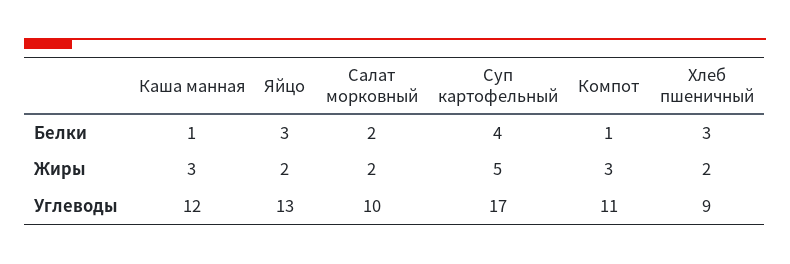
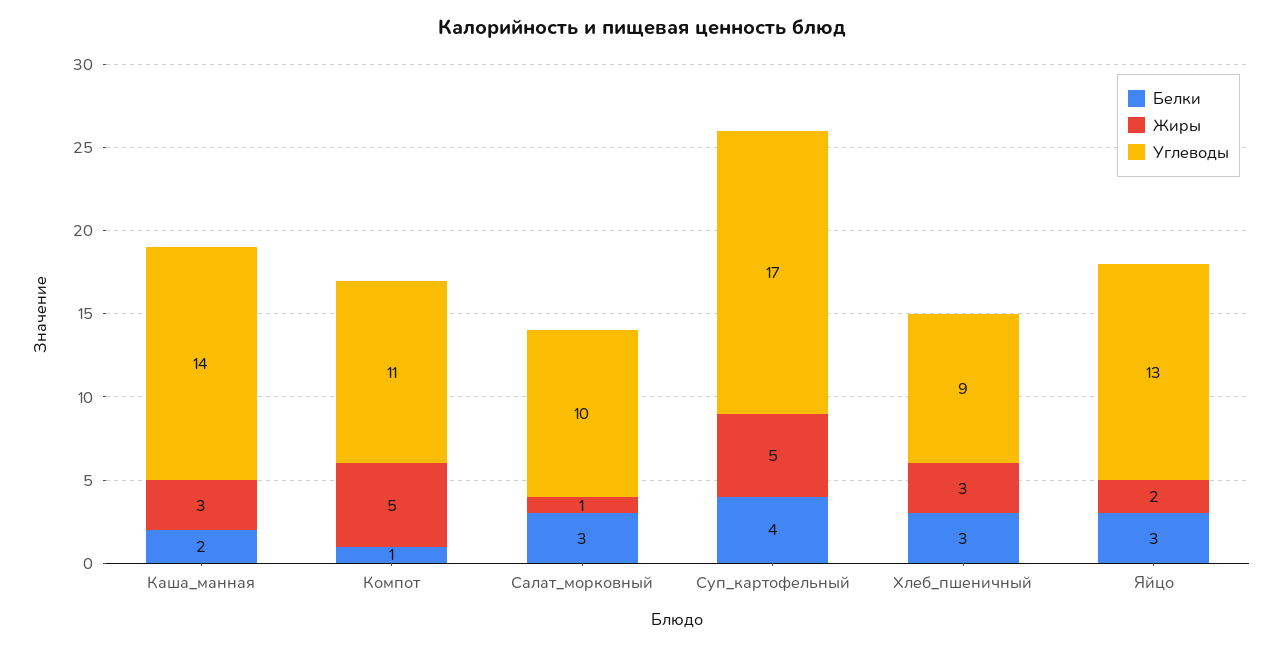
  {
    "Белки": {
-     "Каша манная": 1,
+     "Каша манная": 2,
      "Яйцо": 3,
-     "Салат морковный": 2,
+     "Салат морковный": 3,
      "Суп картофельный": 4,
      "Компот": 1,
      "Хлеб пшеничный": 3
    },
    "Жиры": {
      "Каша манная": 3,
      "Яйцо": 2,
-     "Салат морковный": 2,
+     "Салат морковный": 1,
      "Суп картофельный": 5,
-     "Компот": 3,
+     "Компот": 5,
-     "Хлеб пшеничный": 2
+     "Хлеб пшеничный": 3
    },
    "Углеводы": {
-     "Каша манная": 12,
+     "Каша манная": 14,
      "Яйцо": 13,
      "Салат морковный": 10,
      "Суп картофельный": 17,
      "Компот": 11,
      "Хлеб пшеничный": 9
    }
  }

